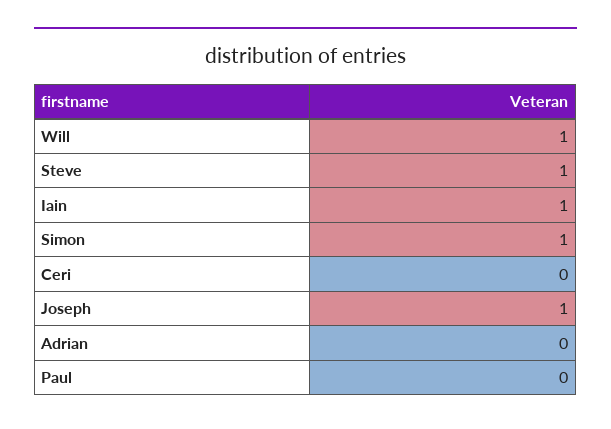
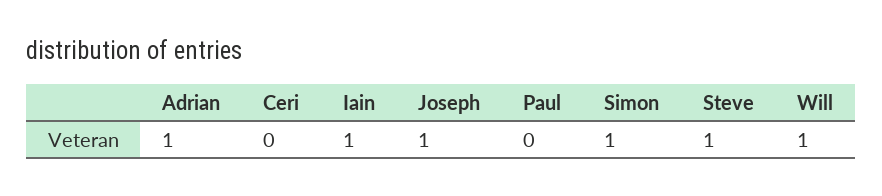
  {
    "Will": 1,
    "Steve": 1,
    "Iain": 1,
    "Simon": 1,
    "Ceri": 0,
    "Joseph": 1,
-   "Adrian": 0,
+   "Adrian": 1,
    "Paul": 0
  }

